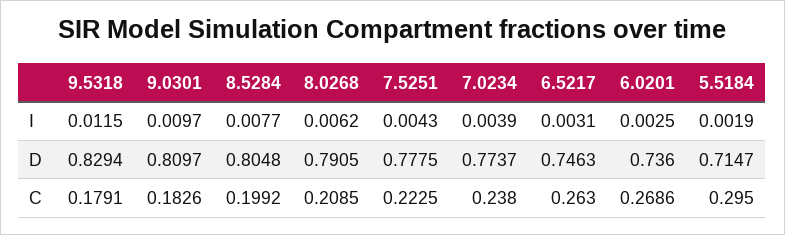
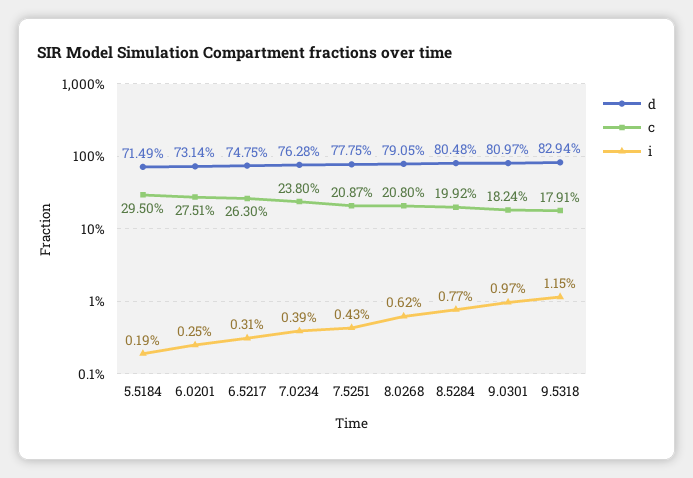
  {
    "I": {
      "9.5318": 0.0115,
      "9.0301": 0.0097,
      "8.5284": 0.0077,
      "8.0268": 0.0062,
      "7.5251": 0.0043,
      "7.0234": 0.0039,
      "6.5217": 0.0031,
      "6.0201": 0.0025,
      "5.5184": 0.0019
    },
    "D": {
      "9.5318": 0.8294,
      "9.0301": 0.8097,
      "8.5284": 0.8048,
      "8.0268": 0.7905,
      "7.5251": 0.7775,
-     "7.0234": 0.7737,
+     "7.0234": 0.7628,
-     "6.5217": 0.7463,
+     "6.5217": 0.7475,
-     "6.0201": 0.736,
+     "6.0201": 0.7314,
-     "5.5184": 0.7147
+     "5.5184": 0.7149
    },
    "C": {
      "9.5318": 0.1791,
-     "9.0301": 0.1826,
+     "9.0301": 0.1824,
      "8.5284": 0.1992,
-     "8.0268": 0.2085,
+     "8.0268": 0.208,
-     "7.5251": 0.2225,
+     "7.5251": 0.2087,
      "7.0234": 0.238,
      "6.5217": 0.263,
-     "6.0201": 0.2686,
+     "6.0201": 0.2751,
      "5.5184": 0.295
    }
  }

